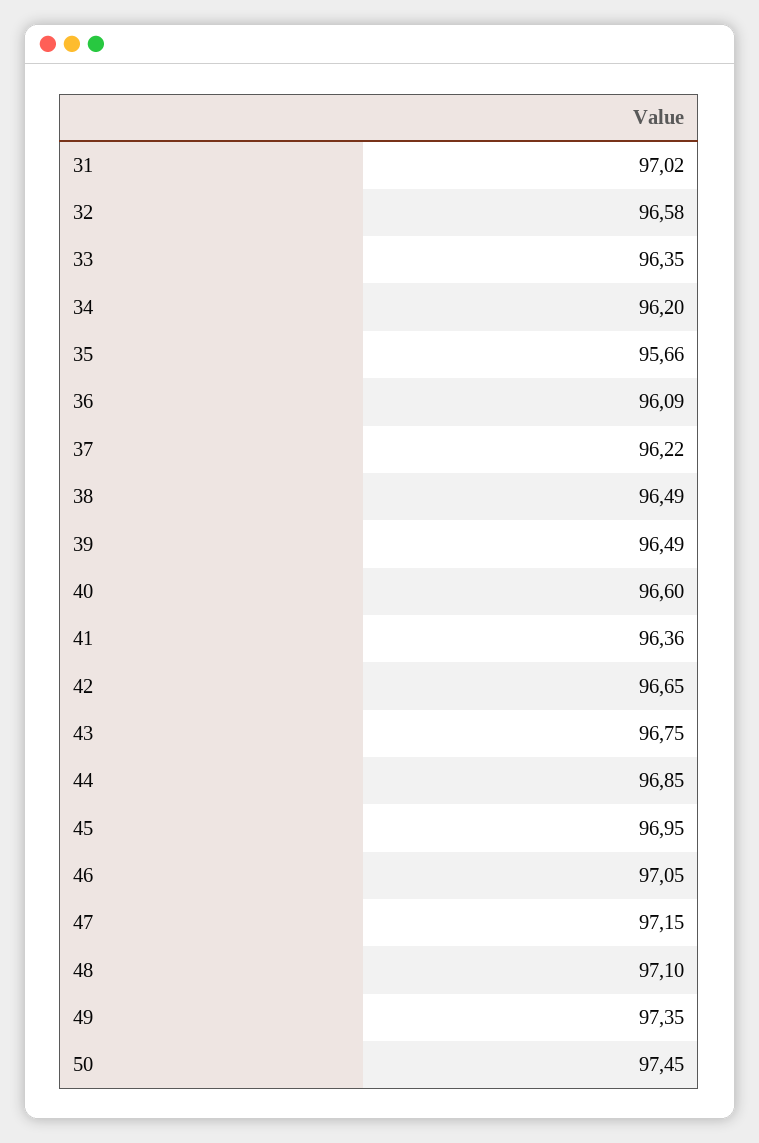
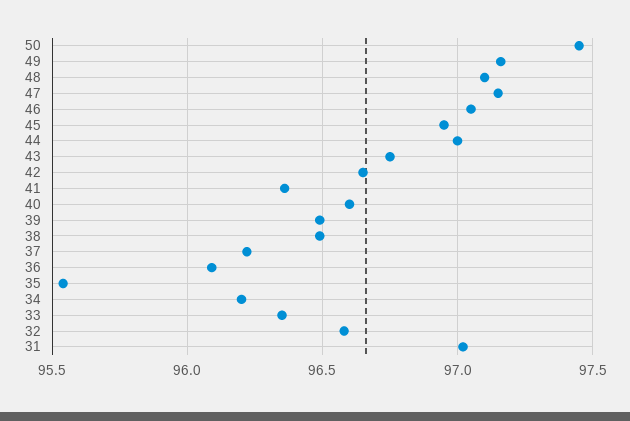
  {
    "31": 97.02,
    "32": 96.58,
    "33": 96.35,
    "34": 96.2,
-   "35": 95.66,
+   "35": 95.55,
    "36": 96.09,
    "37": 96.22,
    "38": 96.49,
    "39": 96.49,
    "40": 96.6,
    "41": 96.36,
    "42": 96.65,
    "43": 96.75,
-   "44": 96.85,
+   "44": 97,
    "45": 96.95,
    "46": 97.05,
    "47": 97.15,
    "48": 97.1,
-   "49": 97.35,
+   "49": 97.15,
    "50": 97.45
  }

